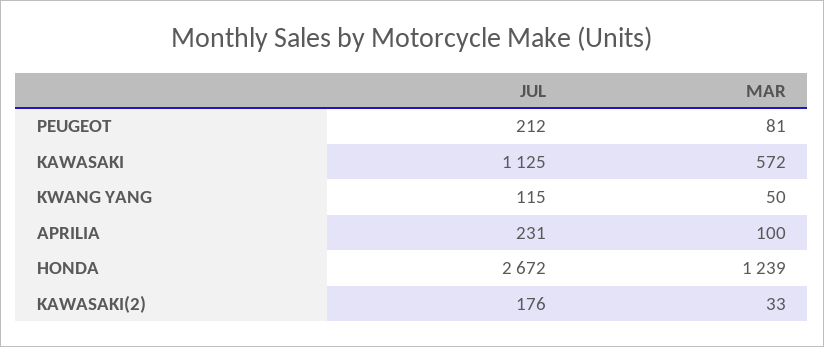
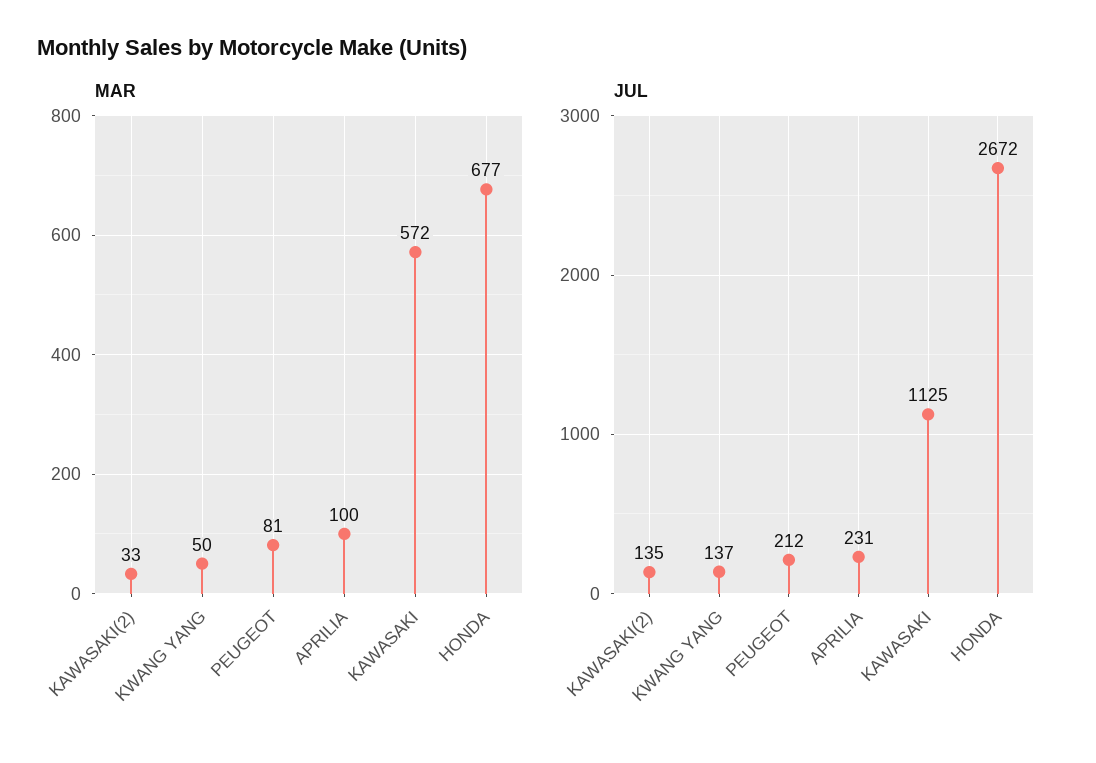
  {
    "JUL": {
      "PEUGEOT": 212,
      "KAWASAKI": 1125,
-     "KWANG YANG": 115,
+     "KWANG YANG": 137,
      "APRILIA": 231,
      "HONDA": 2672,
-     "KAWASAKI(2)": 176
+     "KAWASAKI(2)": 135
    },
    "MAR": {
      "PEUGEOT": 81,
      "KAWASAKI": 572,
      "KWANG YANG": 50,
      "APRILIA": 100,
-     "HONDA": 1239,
+     "HONDA": 677,
      "KAWASAKI(2)": 33
    }
  }

